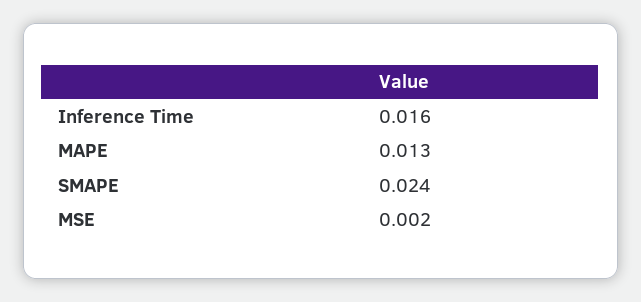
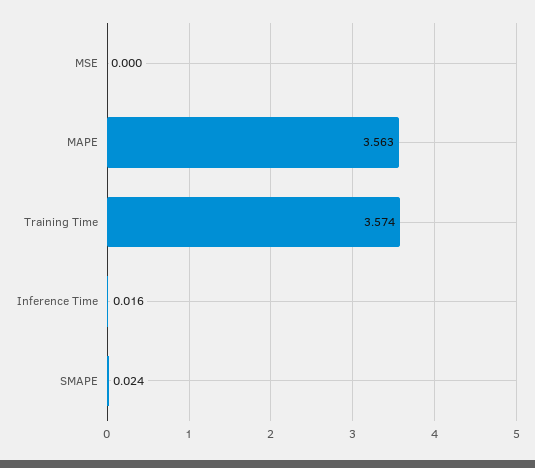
  {
    "Inference Time": 0.016,
-   "MAPE": 0.013,
+   "MAPE": 3.563,
    "SMAPE": 0.024,
-   "MSE": 0.002
+   "MSE": 0,
+   "Training Time": 3.574
  }

